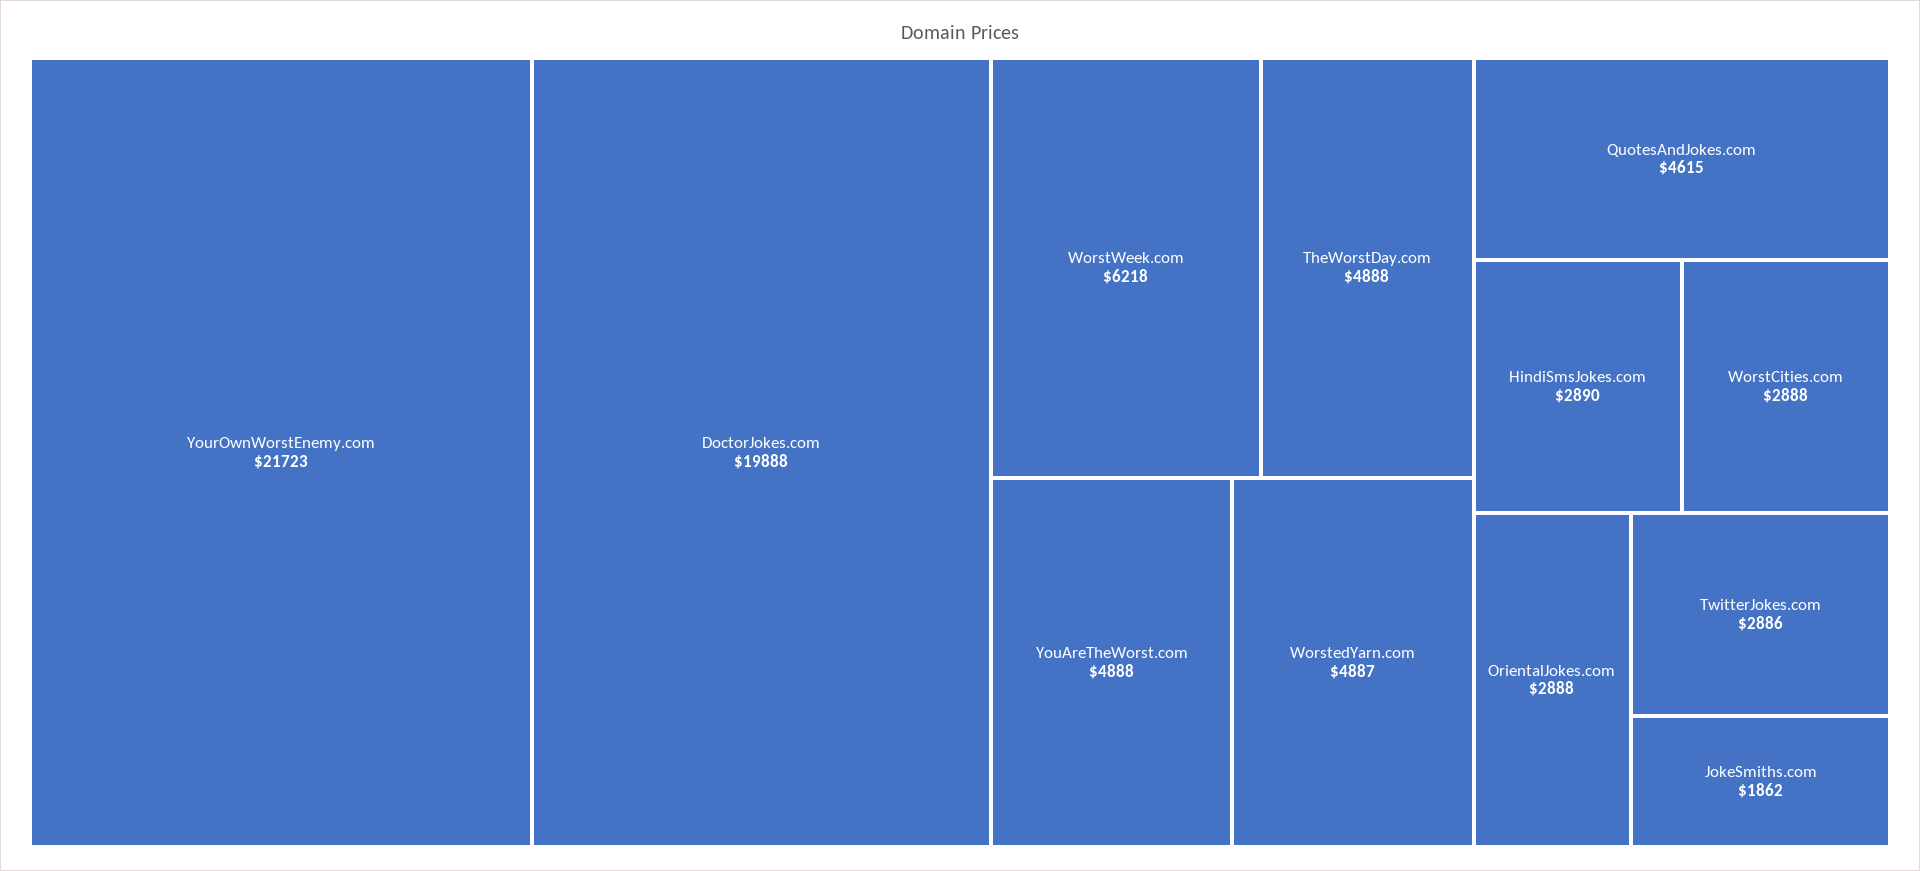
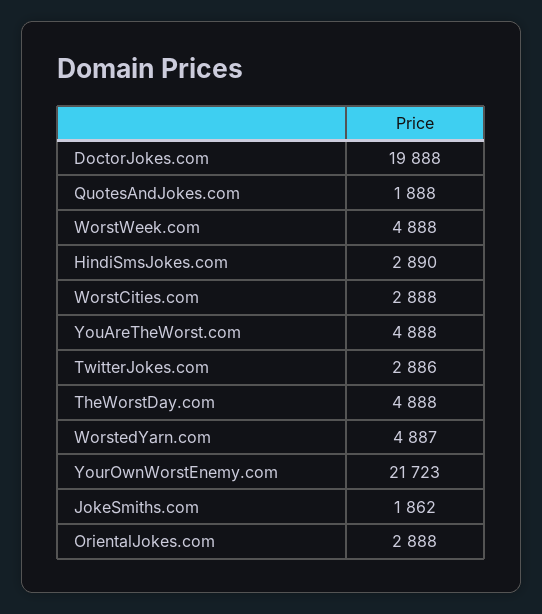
  {
    "YourOwnWorstEnemy.com": 21723,
    "DoctorJokes.com": 19888,
-   "WorstWeek.com": 6218,
+   "WorstWeek.com": 4888,
    "TheWorstDay.com": 4888,
    "YouAreTheWorst.com": 4888,
    "WorstedYarn.com": 4887,
-   "QuotesAndJokes.com": 4615,
+   "QuotesAndJokes.com": 1888,
    "HindiSmsJokes.com": 2890,
    "WorstCities.com": 2888,
    "OrientalJokes.com": 2888,
    "TwitterJokes.com": 2886,
    "JokeSmiths.com": 1862
  }

